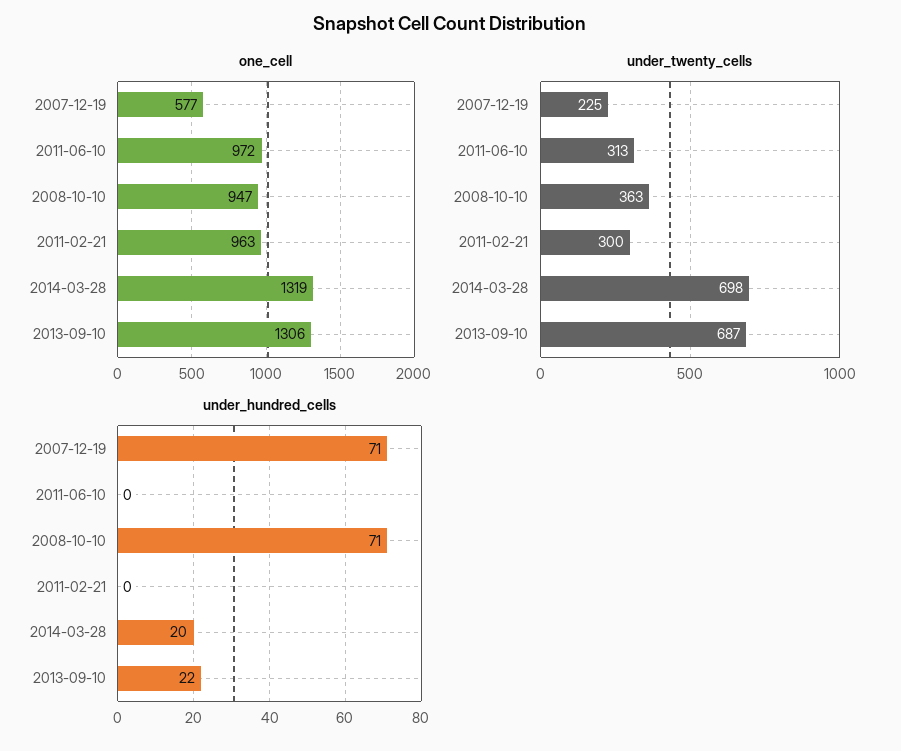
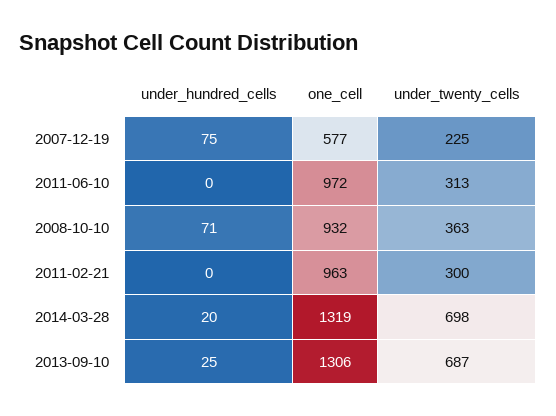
  {
    "one_cell": {
      "2007-12-19": 577,
      "2011-06-10": 972,
-     "2008-10-10": 947,
+     "2008-10-10": 932,
      "2011-02-21": 963,
      "2014-03-28": 1319,
      "2013-09-10": 1306
    },
    "under_twenty_cells": {
      "2007-12-19": 225,
      "2011-06-10": 313,
      "2008-10-10": 363,
      "2011-02-21": 300,
      "2014-03-28": 698,
      "2013-09-10": 687
    },
    "under_hundred_cells": {
-     "2007-12-19": 71,
+     "2007-12-19": 75,
      "2011-06-10": 0,
      "2008-10-10": 71,
      "2011-02-21": 0,
      "2014-03-28": 20,
-     "2013-09-10": 22
+     "2013-09-10": 25
    }
  }

